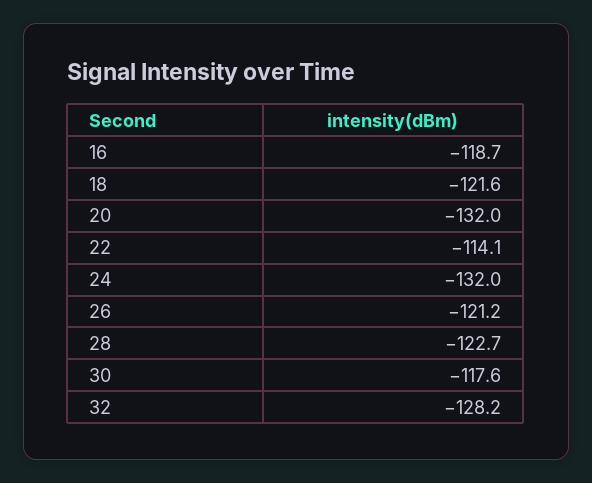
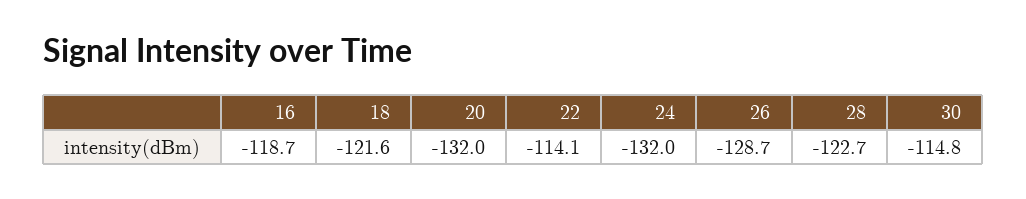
  {
    "16": -118.7,
    "18": -121.6,
    "20": -132,
    "22": -114.1,
    "24": -132,
-   "26": -121.2,
+   "26": -128.7,
    "28": -122.7,
-   "30": -117.6,
+   "30": -114.8
-   "32": -128.2
  }

